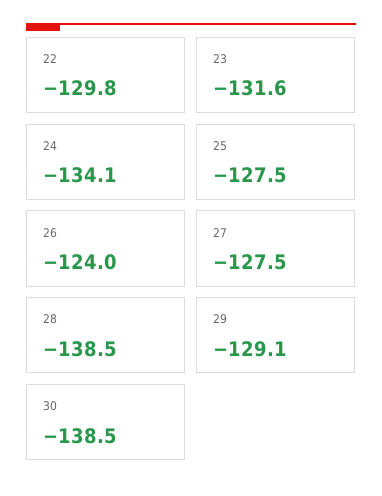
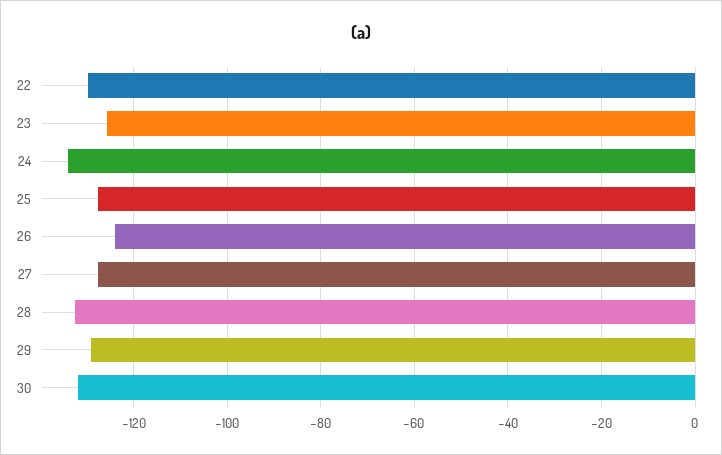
  {
    "22": -129.8,
-   "23": -131.6,
+   "23": -126,
    "24": -134.1,
    "25": -127.5,
    "26": -124,
    "27": -127.5,
-   "28": -138.5,
+   "28": -132,
    "29": -129.1,
-   "30": -138.5
+   "30": -132
  }

